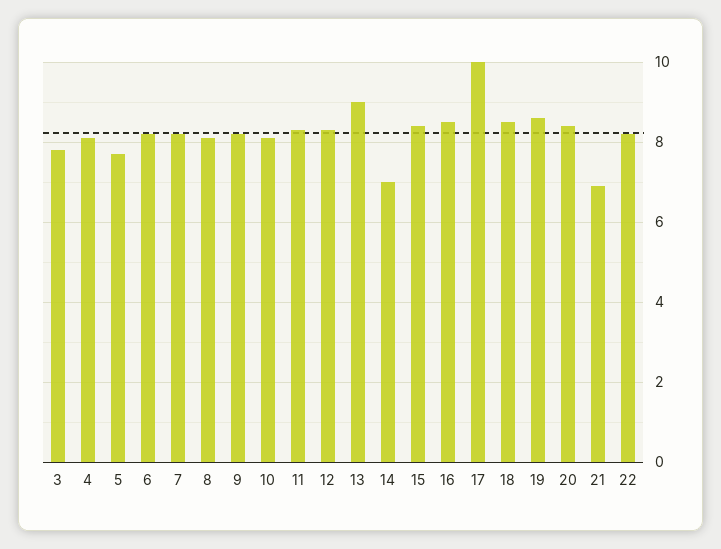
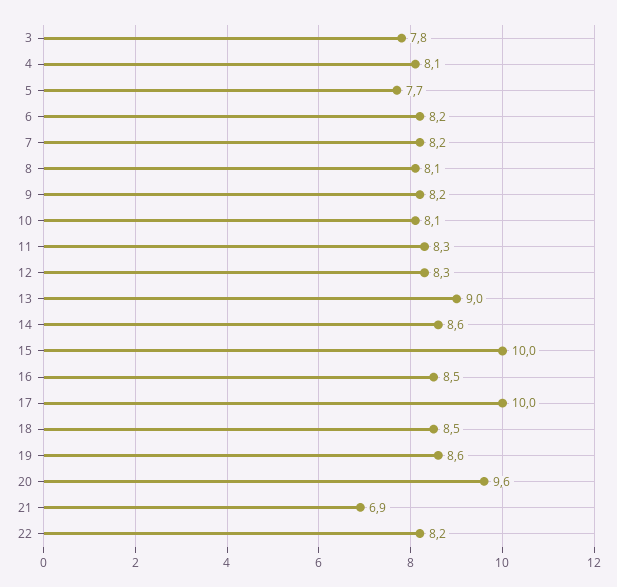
  {
    "3": 7.8,
    "4": 8.1,
    "5": 7.7,
    "6": 8.2,
    "7": 8.2,
    "8": 8.1,
    "9": 8.2,
    "10": 8.1,
    "11": 8.3,
    "12": 8.3,
    "13": 9,
-   "14": 7,
+   "14": 8.6,
-   "15": 8.5,
+   "15": 10,
    "16": 8.5,
    "17": 10,
    "18": 8.5,
    "19": 8.6,
-   "20": 8.5,
+   "20": 9.6,
    "21": 6.9,
    "22": 8.2
  }

